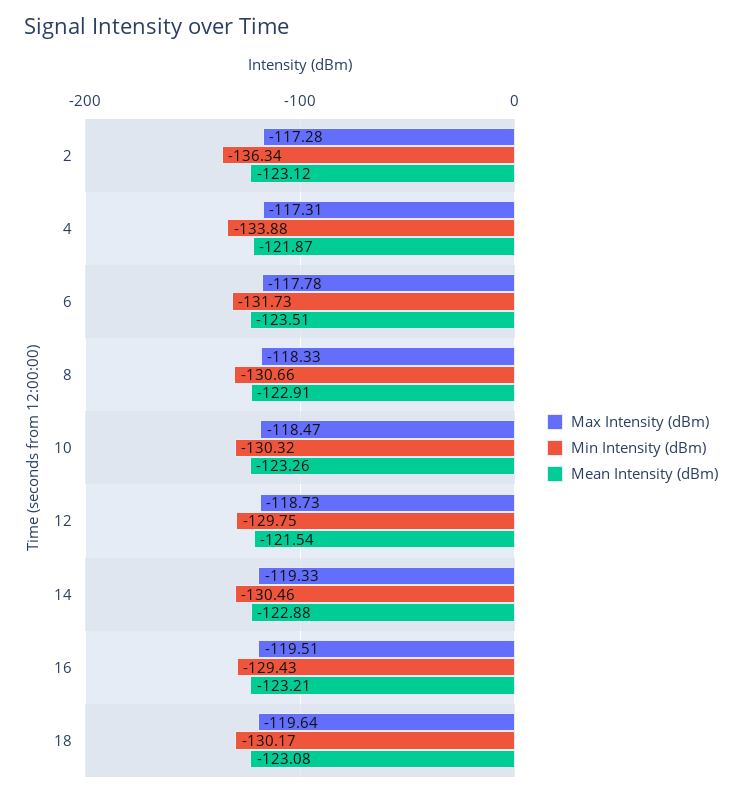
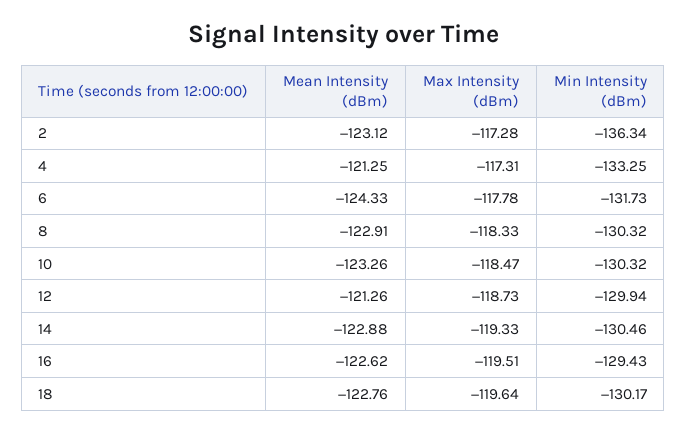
  {
    "Max Intensity (dBm)": {
      "2": -117.28,
      "4": -117.31,
      "6": -117.78,
      "8": -118.33,
      "10": -118.47,
      "12": -118.73,
      "14": -119.33,
      "16": -119.51,
      "18": -119.64
    },
    "Min Intensity (dBm)": {
      "2": -136.34,
-     "4": -133.88,
+     "4": -133.25,
      "6": -131.73,
-     "8": -130.66,
+     "8": -130.32,
      "10": -130.32,
-     "12": -129.75,
+     "12": -129.94,
      "14": -130.46,
      "16": -129.43,
      "18": -130.17
    },
    "Mean Intensity (dBm)": {
      "2": -123.12,
-     "4": -121.87,
+     "4": -121.25,
-     "6": -123.51,
+     "6": -124.33,
      "8": -122.91,
      "10": -123.26,
-     "12": -121.54,
+     "12": -121.26,
      "14": -122.88,
-     "16": -123.21,
+     "16": -122.62,
-     "18": -123.08
+     "18": -122.76
    }
  }

